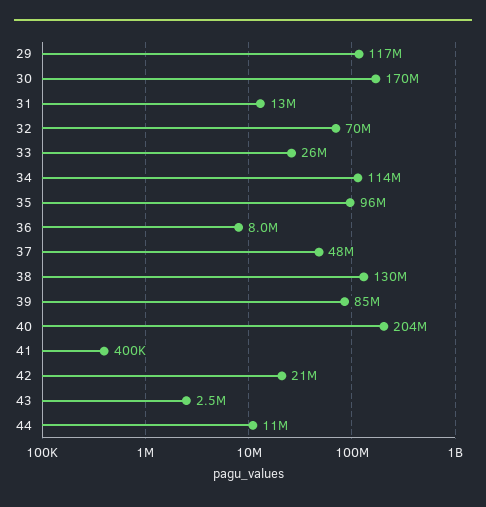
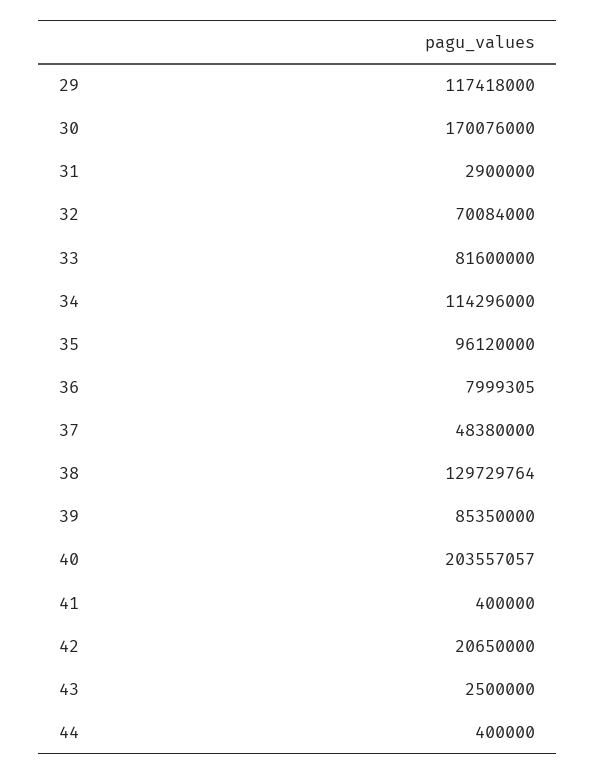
  {
    "29": 117418000,
    "30": 170076000,
-   "31": 13000000,
+   "31": 2900000,
    "32": 70084000,
-   "33": 26000000,
+   "33": 81600000,
    "34": 114296000,
    "35": 96120000,
    "36": 7999305,
    "37": 48380000,
    "38": 129729764,
    "39": 85350000,
    "40": 203557057,
    "41": 400000,
    "42": 20650000,
    "43": 2500000,
-   "44": 11000000
+   "44": 400000
  }

